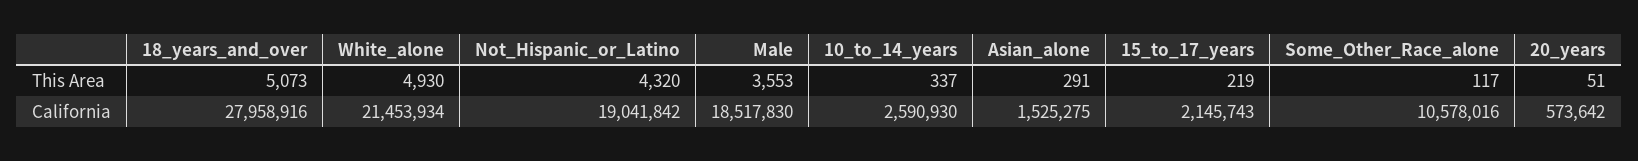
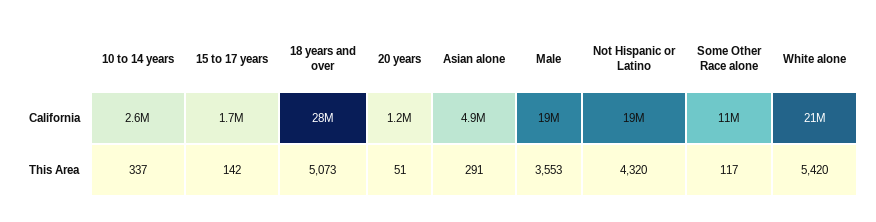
  {
    "18_years_and_over": {
      "This Area": 5073,
      "California": 27958916
    },
    "White_alone": {
-     "This Area": 4930,
+     "This Area": 5420,
      "California": 21453934
    },
    "Not_Hispanic_or_Latino": {
      "This Area": 4320,
      "California": 19041842
    },
    "Male": {
      "This Area": 3553,
      "California": 18517830
    },
    "10_to_14_years": {
      "This Area": 337,
      "California": 2590930
    },
    "Asian_alone": {
      "This Area": 291,
-     "California": 1525275
+     "California": 4900000
    },
    "15_to_17_years": {
-     "This Area": 219,
+     "This Area": 142,
-     "California": 2145743
+     "California": 1700000
    },
    "Some_Other_Race_alone": {
      "This Area": 117,
      "California": 10578016
    },
    "20_years": {
      "This Area": 51,
-     "California": 573642
+     "California": 1200000
    }
  }

